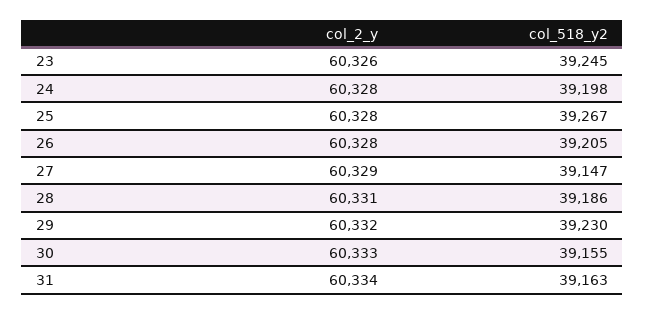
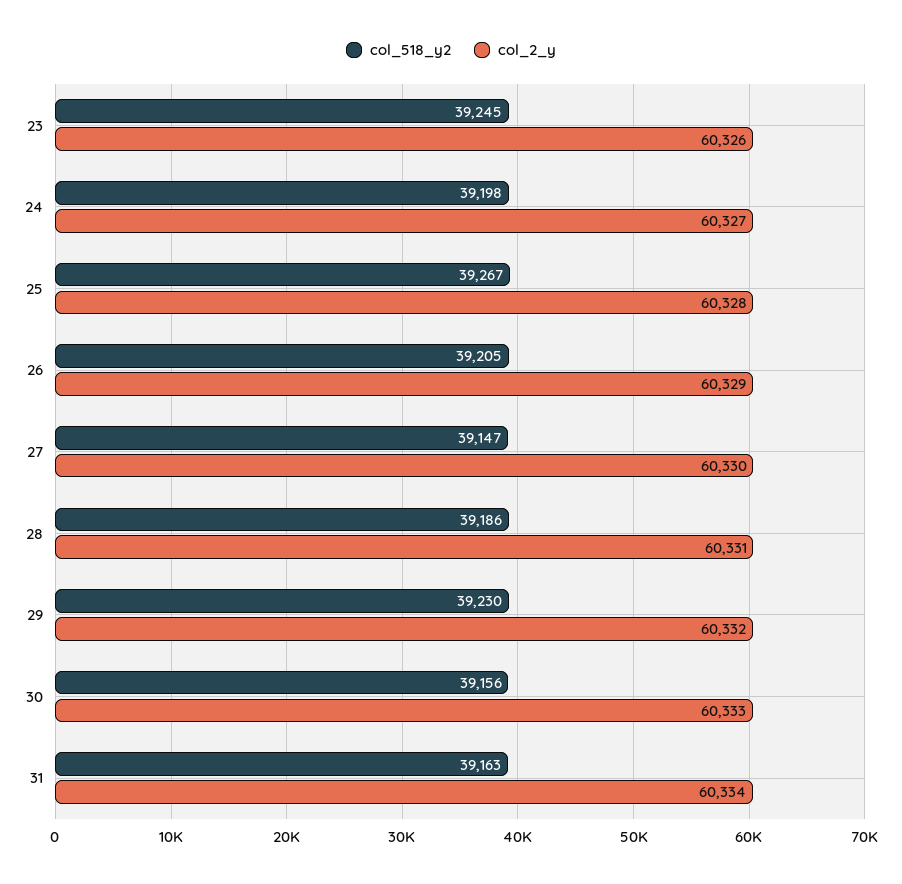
  {
    "col_2_y": {
      "23": 60326,
-     "24": 60328,
+     "24": 60327,
      "25": 60328,
-     "26": 60328,
+     "26": 60329,
-     "27": 60329,
+     "27": 60330,
      "28": 60331,
      "29": 60332,
      "30": 60333,
      "31": 60334
    },
    "col_518_y2": {
      "23": 39245,
      "24": 39198,
      "25": 39267,
      "26": 39205,
      "27": 39147,
      "28": 39186,
      "29": 39230,
-     "30": 39155,
+     "30": 39156,
      "31": 39163
    }
  }

